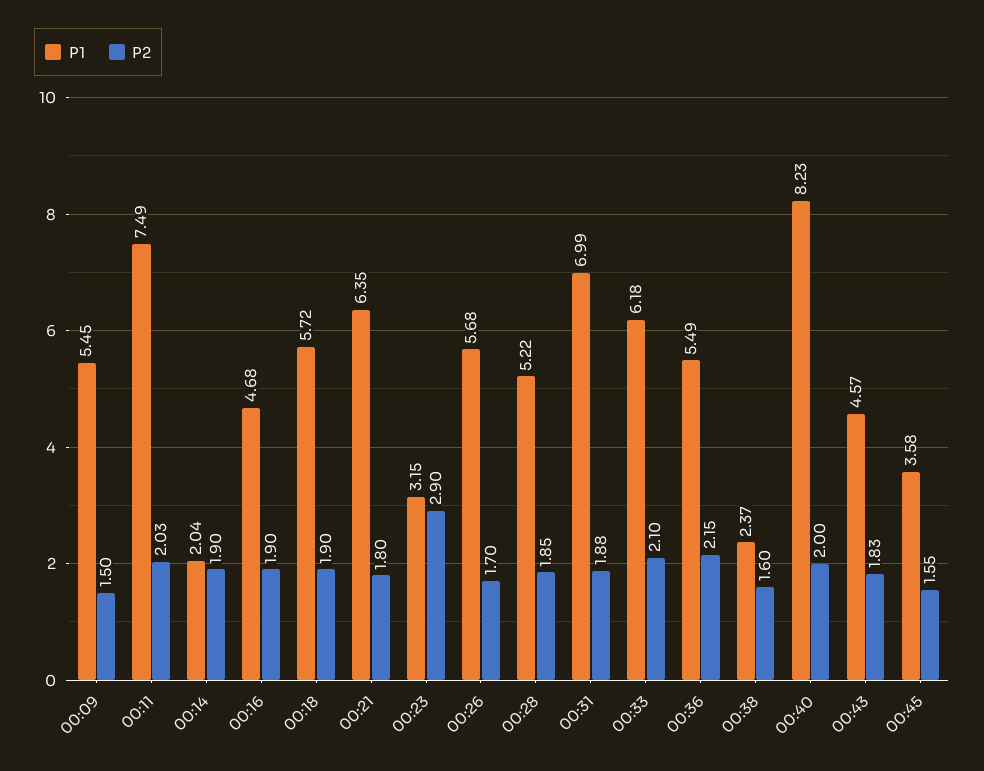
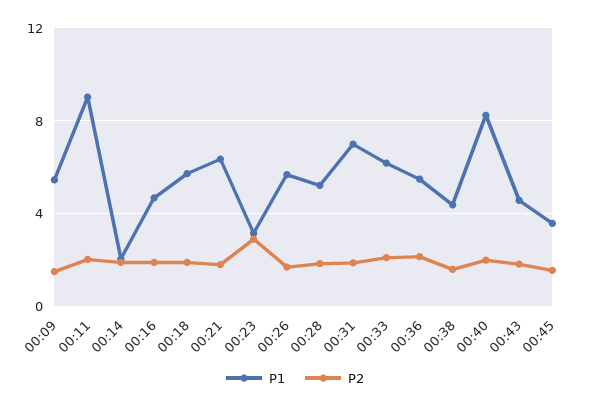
  {
    "P1": {
      "00:09": 5.45,
-     "00:11": 7.49,
+     "00:11": 9,
      "00:14": 2.04,
      "00:16": 4.68,
      "00:18": 5.72,
      "00:21": 6.35,
      "00:23": 3.15,
      "00:26": 5.68,
      "00:28": 5.22,
      "00:31": 6.99,
      "00:33": 6.18,
      "00:36": 5.49,
-     "00:38": 2.37,
+     "00:38": 4.5,
      "00:40": 8.23,
      "00:43": 4.57,
      "00:45": 3.58
    },
    "P2": {
      "00:09": 1.5,
      "00:11": 2.03,
      "00:14": 1.9,
      "00:16": 1.9,
      "00:18": 1.9,
      "00:21": 1.8,
      "00:23": 2.9,
      "00:26": 1.7,
      "00:28": 1.85,
      "00:31": 1.88,
      "00:33": 2.1,
      "00:36": 2.15,
      "00:38": 1.6,
      "00:40": 2,
      "00:43": 1.83,
      "00:45": 1.55
    }
  }

